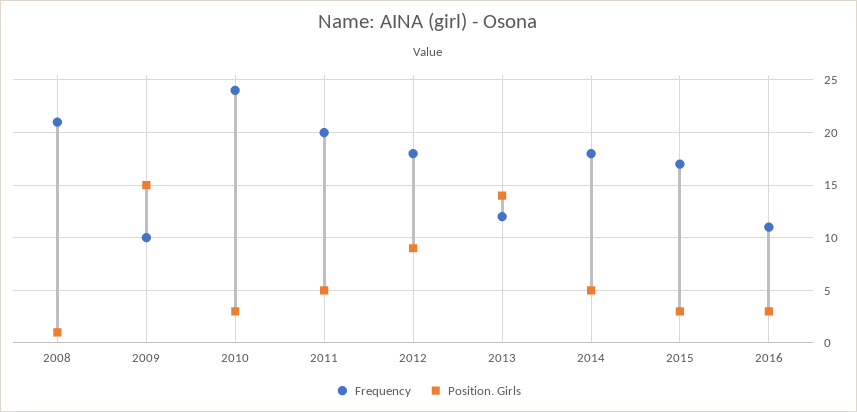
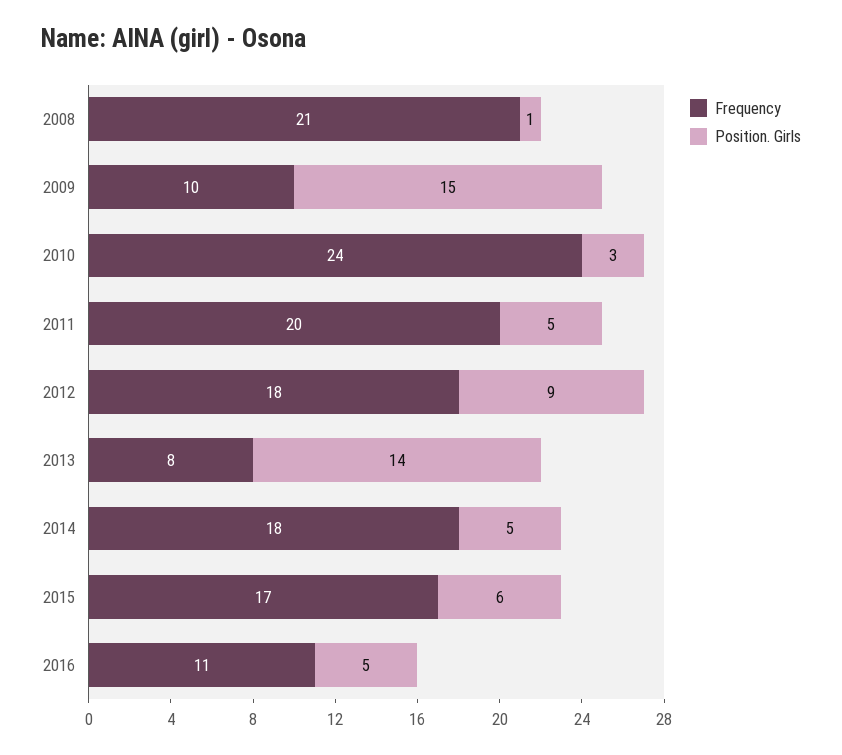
  {
    "Frequency": {
      "2008": 21,
      "2009": 10,
      "2010": 24,
      "2011": 20,
      "2012": 18,
-     "2013": 12,
+     "2013": 8,
      "2014": 18,
      "2015": 17,
      "2016": 11
    },
    "Position. Girls": {
      "2008": 1,
      "2009": 15,
      "2010": 3,
      "2011": 5,
      "2012": 9,
      "2013": 14,
      "2014": 5,
-     "2015": 3,
+     "2015": 6,
-     "2016": 3
+     "2016": 5
    }
  }

